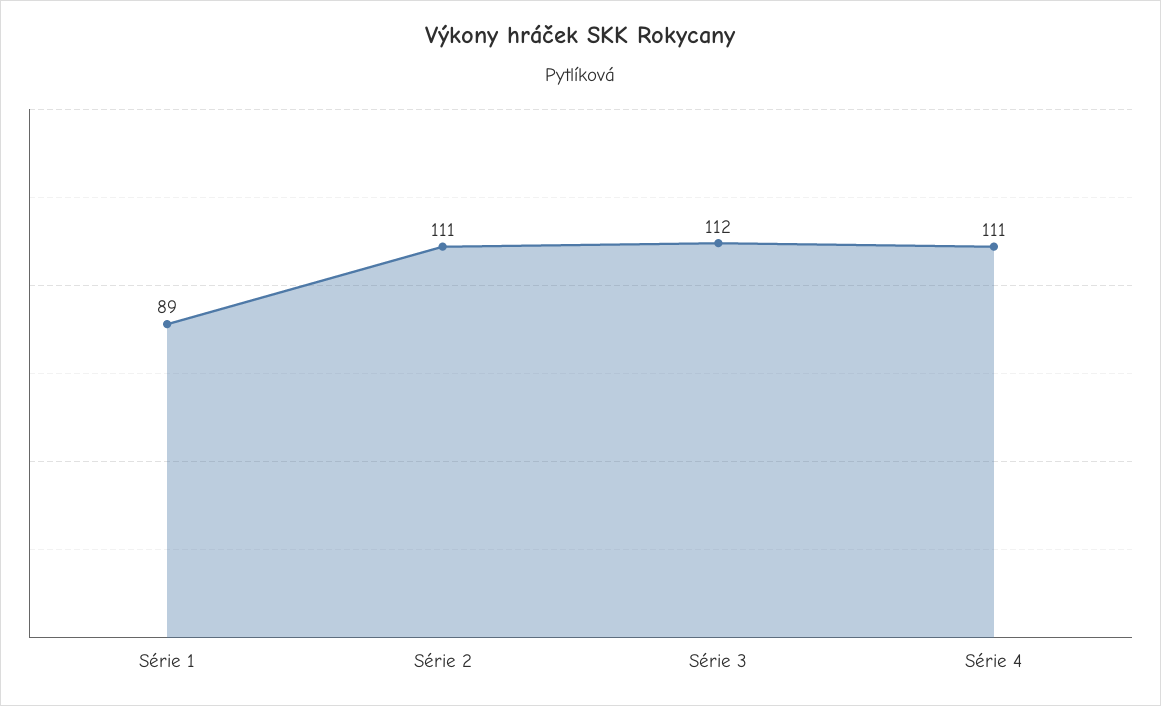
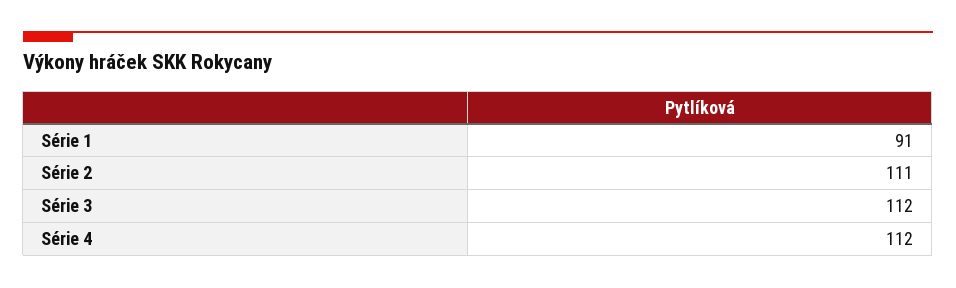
  {
-   "Série 1": 89,
+   "Série 1": 91,
    "Série 2": 111,
    "Série 3": 112,
-   "Série 4": 111
+   "Série 4": 112
  }

